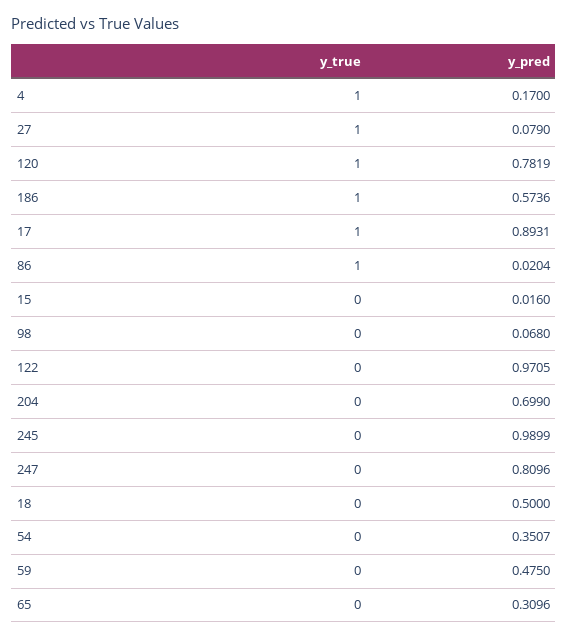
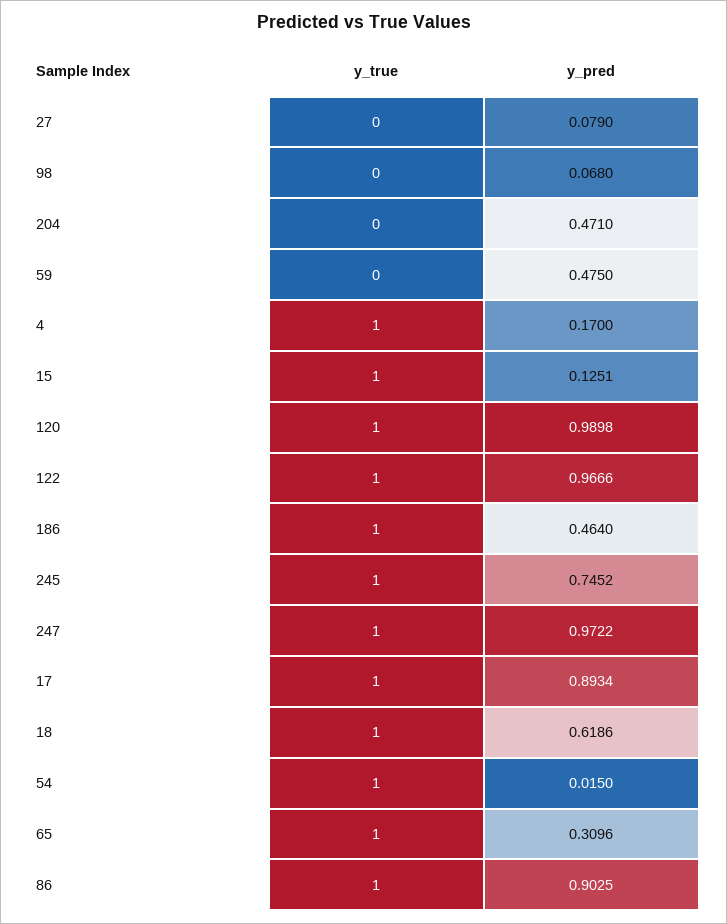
  {
    "y_true": {
      "4": 1,
-     "27": 1,
+     "27": 0,
      "120": 1,
      "186": 1,
      "17": 1,
      "86": 1,
-     "15": 0,
+     "15": 1,
      "98": 0,
-     "122": 0,
+     "122": 1,
      "204": 0,
-     "245": 0,
+     "245": 1,
-     "247": 0,
+     "247": 1,
-     "18": 0,
+     "18": 1,
-     "54": 0,
+     "54": 1,
      "59": 0,
-     "65": 0
+     "65": 1
    },
    "y_pred": {
      "4": 0.17,
      "27": 0.079,
-     "120": 0.7819,
+     "120": 0.9898,
-     "186": 0.5736,
+     "186": 0.464,
-     "17": 0.8931,
+     "17": 0.8934,
-     "86": 0.0204,
+     "86": 0.9025,
-     "15": 0.016,
+     "15": 0.1251,
      "98": 0.068,
-     "122": 0.9705,
+     "122": 0.9666,
-     "204": 0.699,
+     "204": 0.471,
-     "245": 0.9899,
+     "245": 0.7452,
-     "247": 0.8096,
+     "247": 0.9722,
-     "18": 0.5,
+     "18": 0.6186,
-     "54": 0.3507,
+     "54": 0.015,
      "59": 0.475,
      "65": 0.3096
    }
  }

